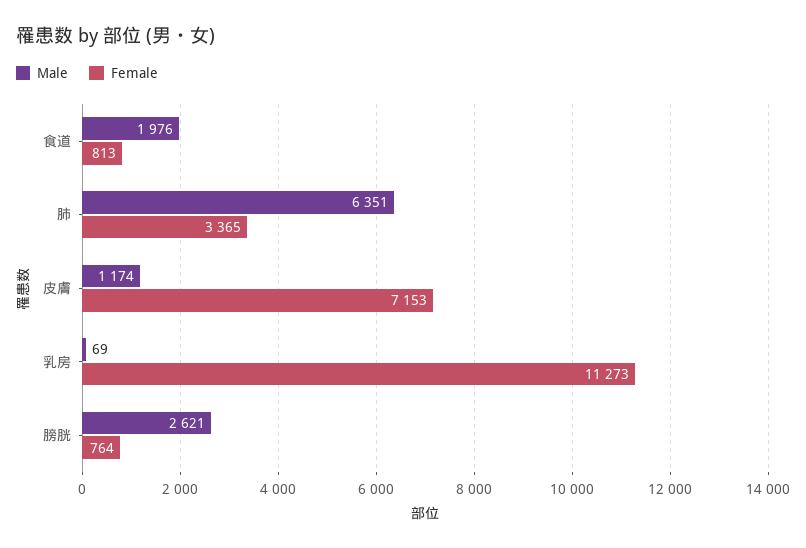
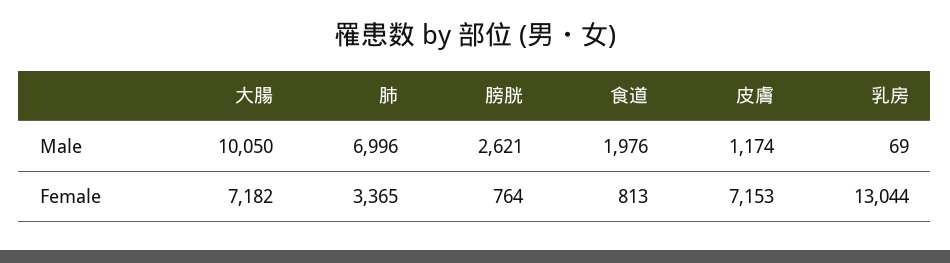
  {
    "Male": {
      "食道": 1976,
-     "肺": 6351,
+     "肺": 6996,
      "皮膚": 1174,
      "乳房": 69,
-     "膀胱": 2621
+     "膀胱": 2621,
+     "大腸": 10050
    },
    "Female": {
      "食道": 813,
      "肺": 3365,
      "皮膚": 7153,
-     "乳房": 11273,
+     "乳房": 13044,
-     "膀胱": 764
+     "膀胱": 764,
+     "大腸": 7182
    }
  }

